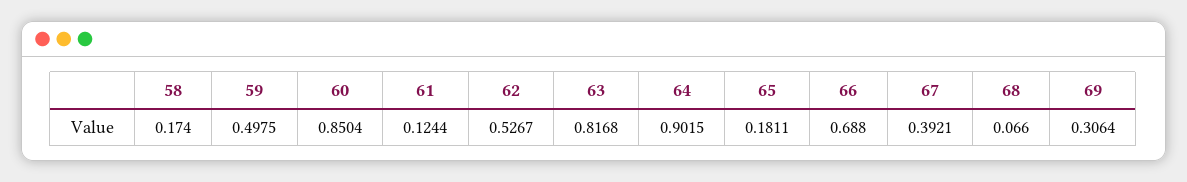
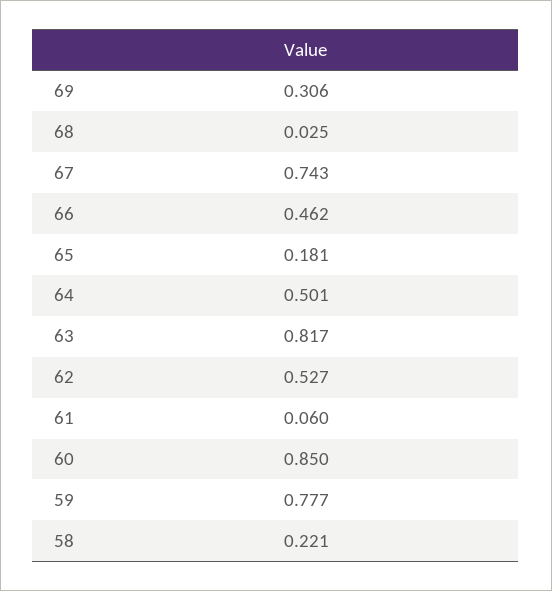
  {
-   "58": 0.174,
+   "58": 0.221,
-   "59": 0.4975,
+   "59": 0.777,
    "60": 0.8504,
-   "61": 0.1244,
+   "61": 0.06,
    "62": 0.5267,
    "63": 0.8168,
-   "64": 0.9015,
+   "64": 0.501,
    "65": 0.1811,
-   "66": 0.688,
+   "66": 0.462,
-   "67": 0.3921,
+   "67": 0.743,
-   "68": 0.066,
+   "68": 0.025,
    "69": 0.3064
  }

